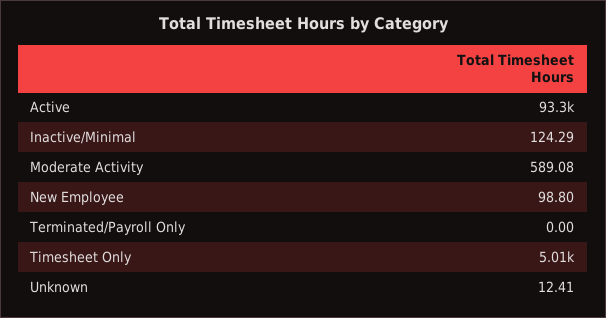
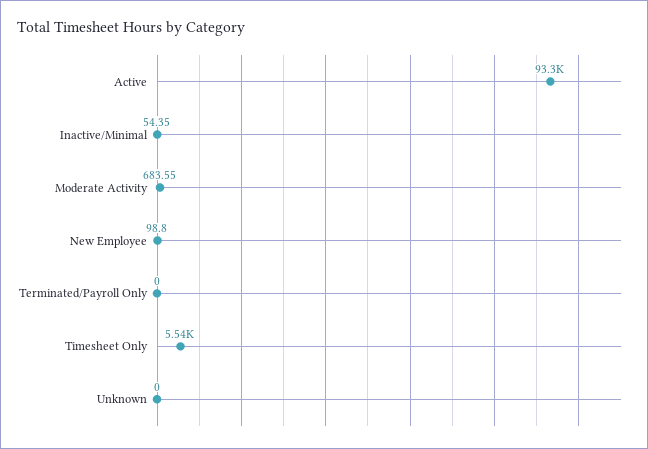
  {
    "Active": 93300,
-   "Inactive/Minimal": 124.29,
+   "Inactive/Minimal": 54.35,
-   "Moderate Activity": 589.08,
+   "Moderate Activity": 683.55,
    "New Employee": 98.8,
    "Terminated/Payroll Only": 0,
-   "Timesheet Only": 5010,
+   "Timesheet Only": 5540,
-   "Unknown": 12.41
+   "Unknown": 0
  }

